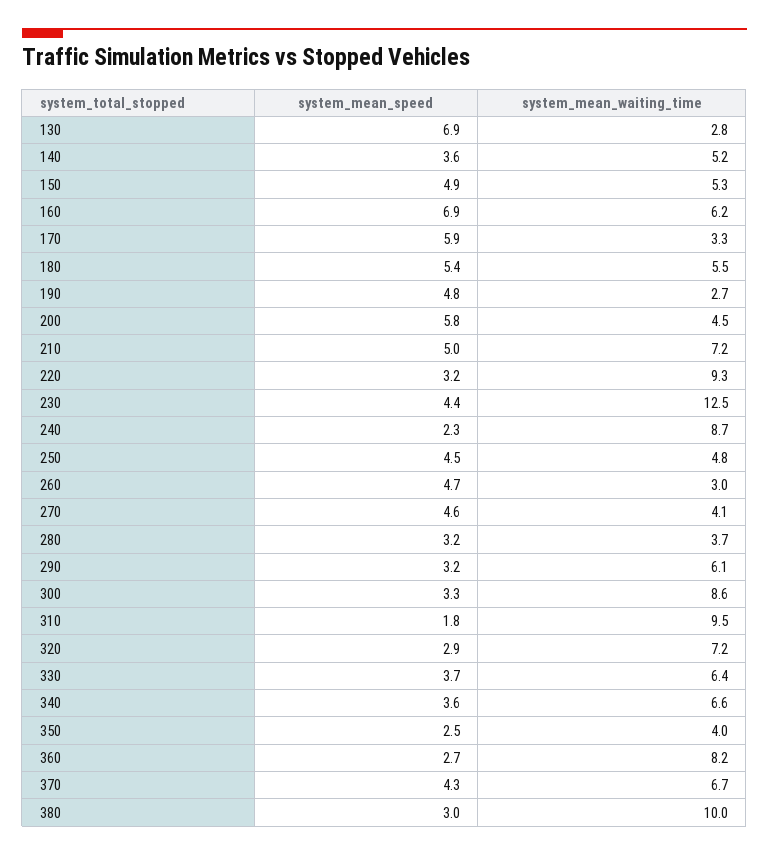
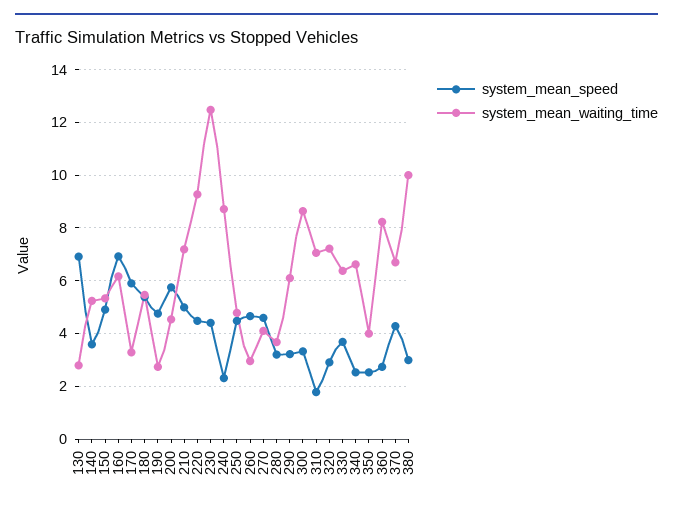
  {
    "system_mean_speed": {
      "130": 6.9,
      "140": 3.6,
      "150": 4.9,
      "160": 6.9,
      "170": 5.9,
      "180": 5.4,
      "190": 4.8,
      "200": 5.8,
      "210": 5,
-     "220": 3.2,
+     "220": 4.5,
      "230": 4.4,
      "240": 2.3,
      "250": 4.5,
      "260": 4.7,
      "270": 4.6,
      "280": 3.2,
      "290": 3.2,
      "300": 3.3,
      "310": 1.8,
      "320": 2.9,
      "330": 3.7,
-     "340": 3.6,
+     "340": 2.5,
      "350": 2.5,
      "360": 2.7,
      "370": 4.3,
      "380": 3
    },
    "system_mean_waiting_time": {
      "130": 2.8,
      "140": 5.2,
      "150": 5.3,
      "160": 6.2,
      "170": 3.3,
      "180": 5.5,
      "190": 2.7,
      "200": 4.5,
      "210": 7.2,
      "220": 9.3,
      "230": 12.5,
      "240": 8.7,
      "250": 4.8,
      "260": 3,
      "270": 4.1,
      "280": 3.7,
      "290": 6.1,
      "300": 8.6,
-     "310": 9.5,
+     "310": 7,
      "320": 7.2,
      "330": 6.4,
      "340": 6.6,
      "350": 4,
      "360": 8.2,
      "370": 6.7,
      "380": 10
    }
  }

